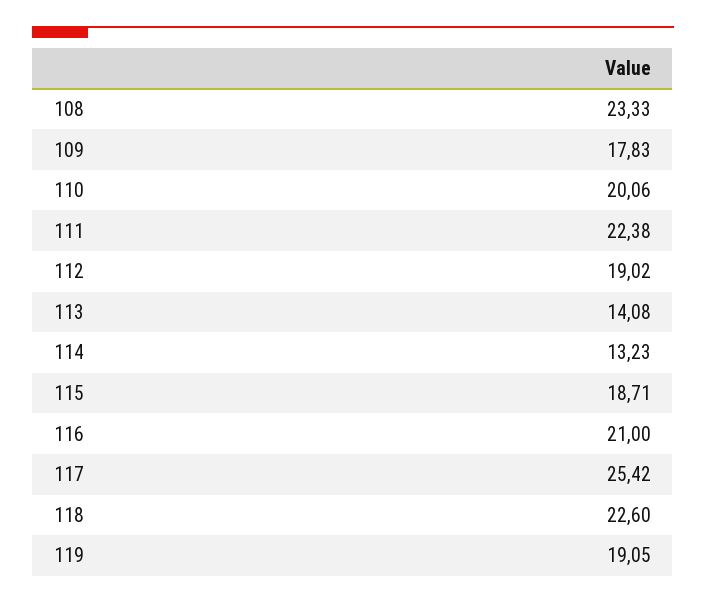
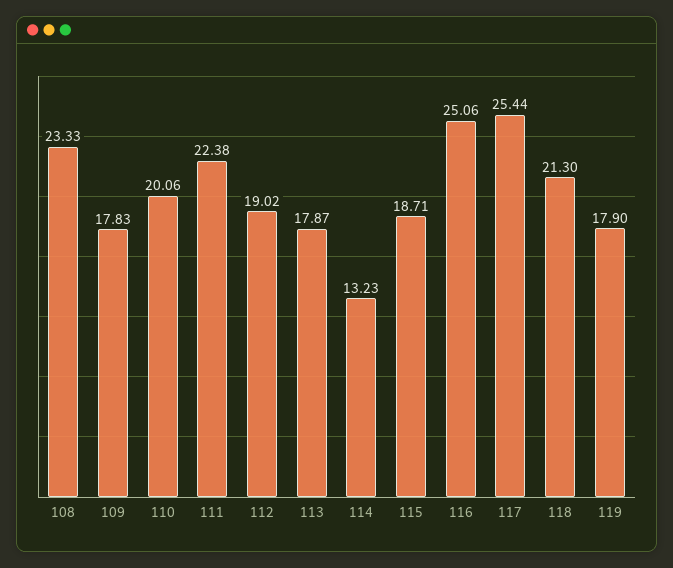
  {
    "108": 23.33,
    "109": 17.83,
    "110": 20.06,
    "111": 22.38,
    "112": 19.02,
-   "113": 14.08,
+   "113": 17.87,
    "114": 13.23,
    "115": 18.71,
-   "116": 21,
+   "116": 25.06,
-   "117": 25.42,
+   "117": 25.44,
-   "118": 22.6,
+   "118": 21.3,
-   "119": 19.05
+   "119": 17.9
  }

